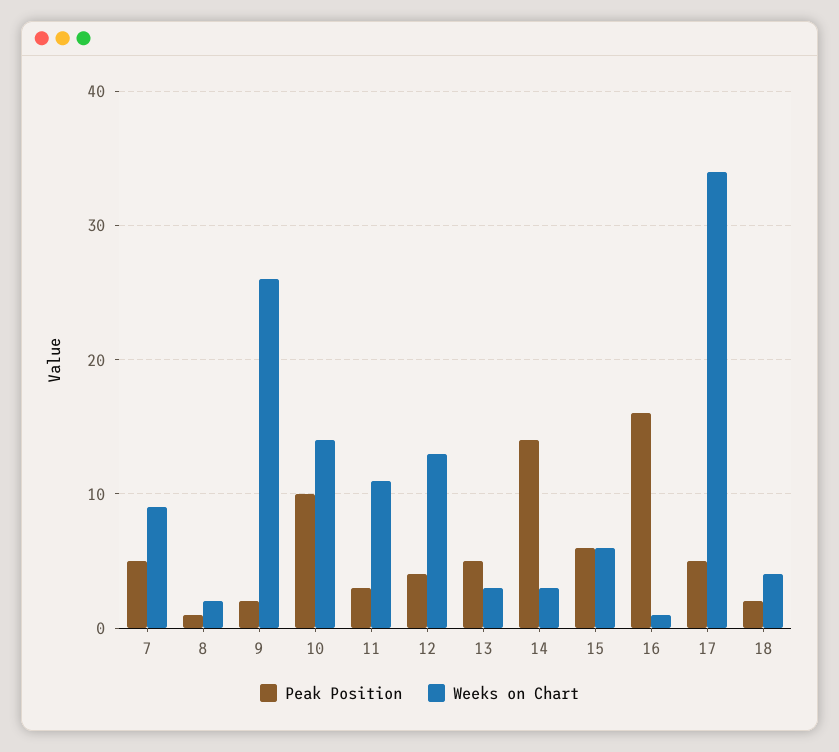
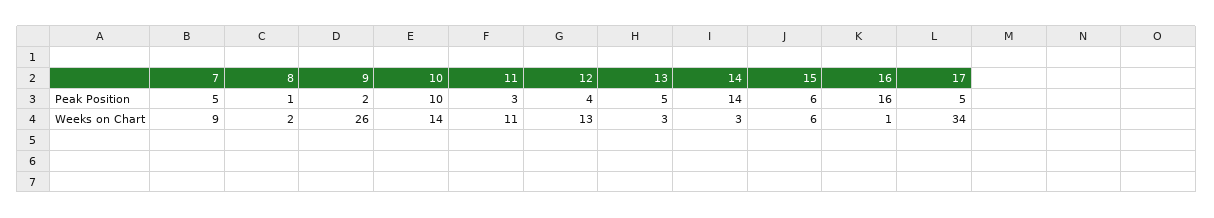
  {
    "Peak Position": {
      "7": 5,
      "8": 1,
      "9": 2,
      "10": 10,
      "11": 3,
      "12": 4,
      "13": 5,
      "14": 14,
      "15": 6,
      "16": 16,
-     "17": 5,
+     "17": 5
-     "18": 2
    },
    "Weeks on Chart": {
      "7": 9,
      "8": 2,
      "9": 26,
      "10": 14,
      "11": 11,
      "12": 13,
      "13": 3,
      "14": 3,
      "15": 6,
      "16": 1,
-     "17": 34,
+     "17": 34
-     "18": 4
    }
  }

